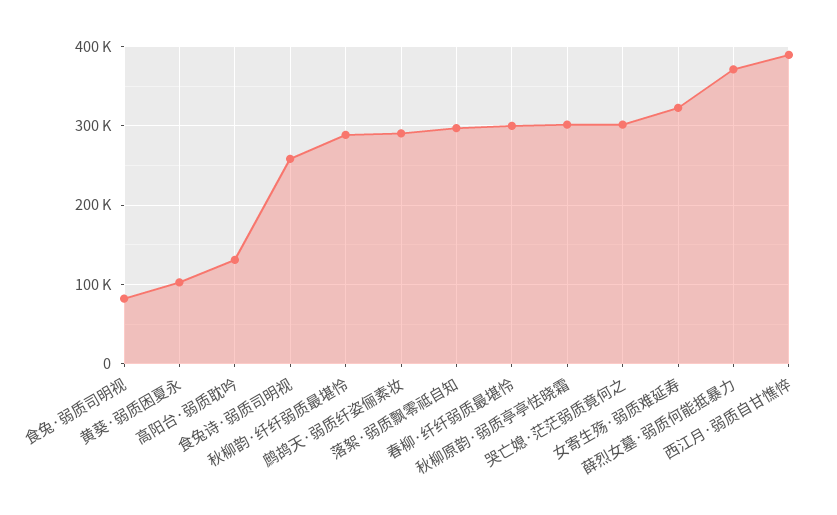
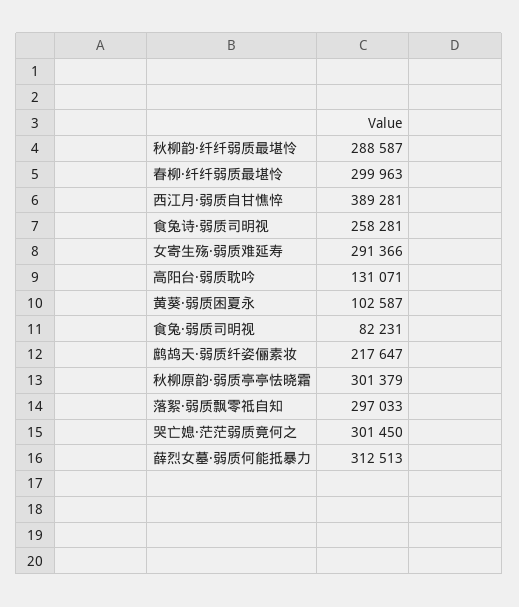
  {
    "食兔·弱质司明视": 82231,
    "黄葵·弱质困夏永": 102587,
    "高阳台·弱质耽吟": 131071,
    "食兔诗·弱质司明视": 258281,
    "秋柳韵·纤纤弱质最堪怜": 288587,
-   "鹧鸪天·弱质纤姿俪素妆": 290000,
+   "鹧鸪天·弱质纤姿俪素妆": 217647,
    "落絮·弱质飘零祗自知": 297033,
    "春柳·纤纤弱质最堪怜": 299963,
    "秋柳原韵·弱质亭亭怯晓霜": 301379,
    "哭亡媳·茫茫弱质竟何之": 301450,
-   "女寄生殇·弱质难延寿": 320000,
+   "女寄生殇·弱质难延寿": 291366,
-   "薛烈女墓·弱质何能抵暴力": 370000,
+   "薛烈女墓·弱质何能抵暴力": 312513,
    "西江月·弱质自甘憔悴": 389281
  }

